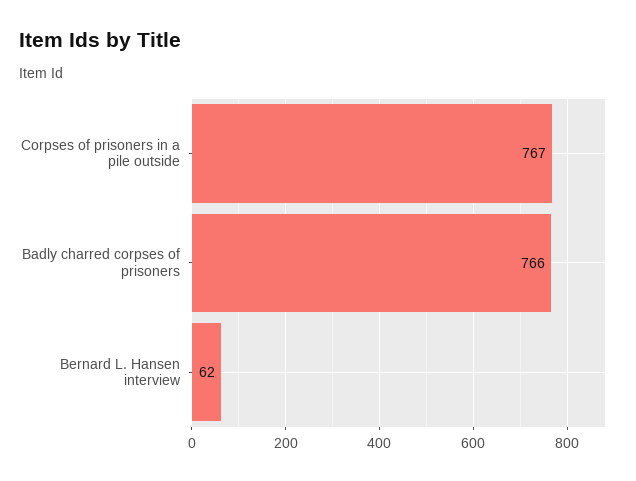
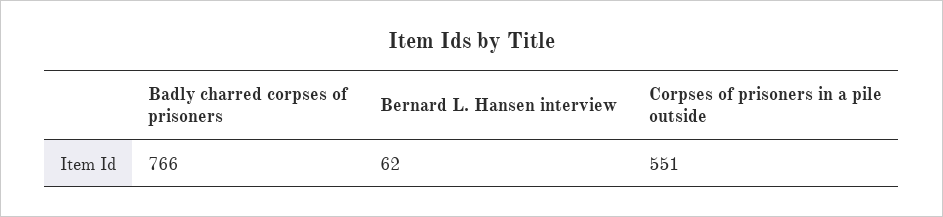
  {
-   "Corpses of prisoners in a pile outside": 767,
+   "Corpses of prisoners in a pile outside": 551,
    "Badly charred corpses of prisoners": 766,
    "Bernard L. Hansen interview": 62
  }

